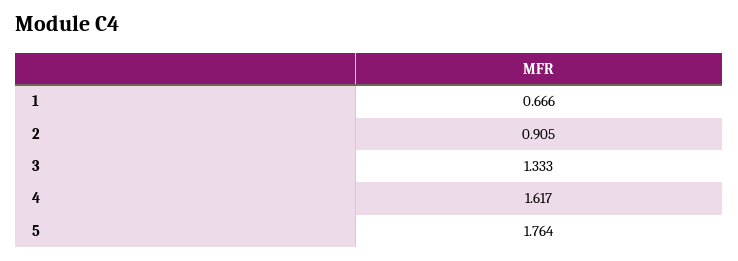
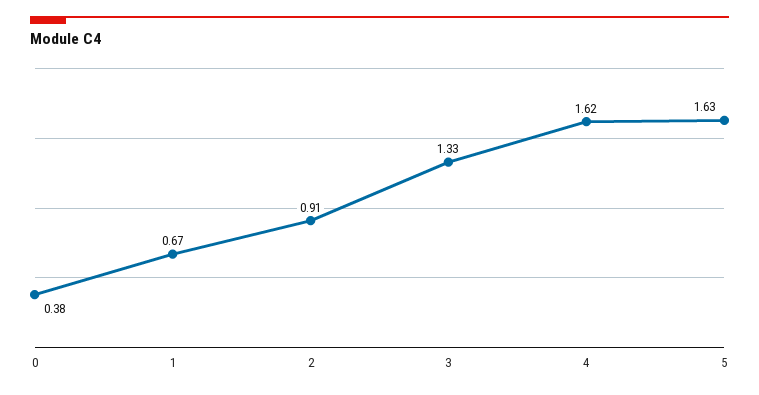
  {
    "1": 0.666,
    "2": 0.905,
    "3": 1.333,
    "4": 1.617,
-   "5": 1.764
+   "5": 1.63,
+   "0": 0.38
  }

